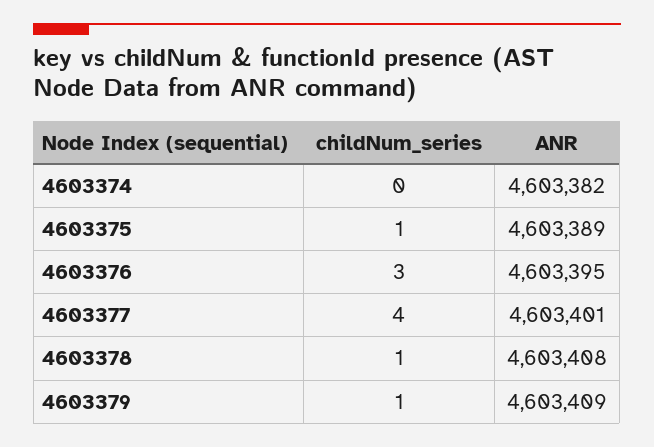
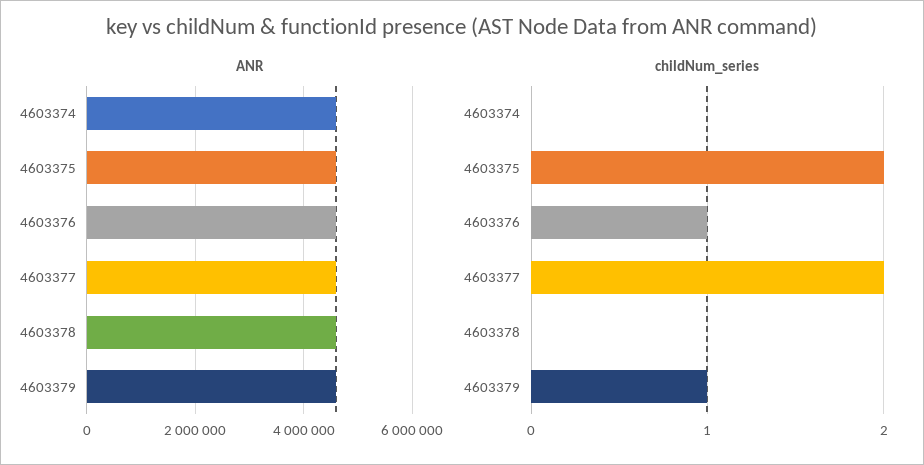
  {
    "childNum_series": {
      "4603374": 0,
-     "4603375": 1,
+     "4603375": 2,
-     "4603376": 3,
+     "4603376": 1,
-     "4603377": 4,
+     "4603377": 2,
-     "4603378": 1,
+     "4603378": 0,
      "4603379": 1
    },
    "ANR": {
      "4603374": 4603382,
      "4603375": 4603389,
      "4603376": 4603395,
      "4603377": 4603401,
      "4603378": 4603408,
      "4603379": 4603409
    }
  }

